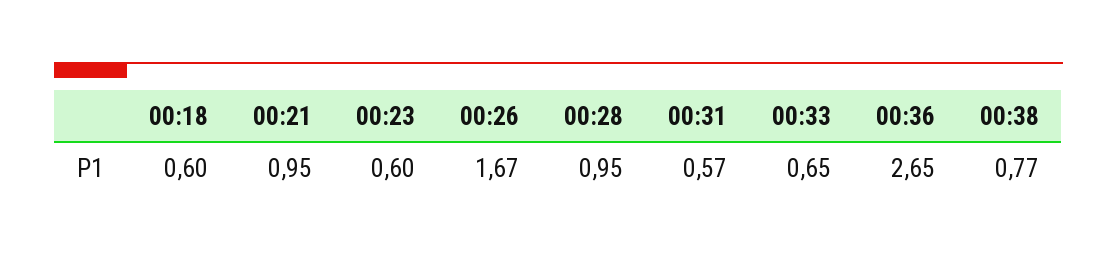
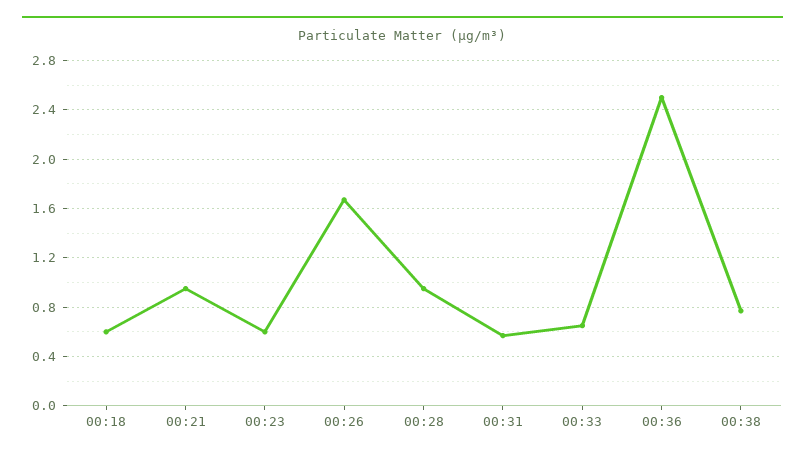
  {
    "00:18": 0.6,
    "00:21": 0.95,
    "00:23": 0.6,
    "00:26": 1.67,
    "00:28": 0.95,
    "00:31": 0.57,
    "00:33": 0.65,
-   "00:36": 2.65,
+   "00:36": 2.5,
    "00:38": 0.77
  }

